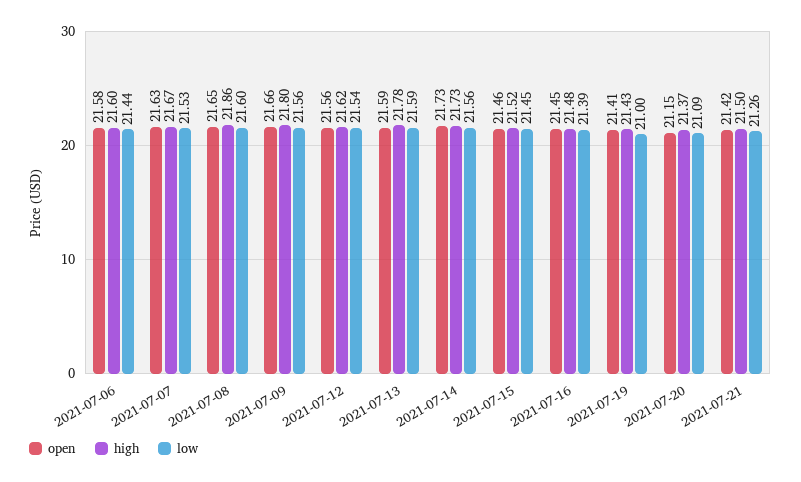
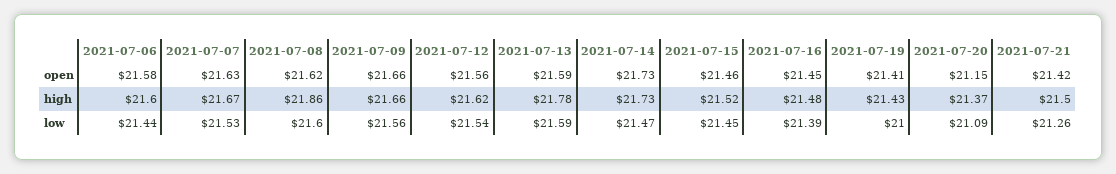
  {
    "open": {
      "2021-07-06": 21.58,
      "2021-07-07": 21.63,
-     "2021-07-08": 21.65,
+     "2021-07-08": 21.62,
      "2021-07-09": 21.66,
      "2021-07-12": 21.56,
      "2021-07-13": 21.59,
      "2021-07-14": 21.73,
      "2021-07-15": 21.46,
      "2021-07-16": 21.45,
      "2021-07-19": 21.41,
      "2021-07-20": 21.15,
      "2021-07-21": 21.42
    },
    "high": {
      "2021-07-06": 21.6,
      "2021-07-07": 21.67,
      "2021-07-08": 21.86,
-     "2021-07-09": 21.8,
+     "2021-07-09": 21.66,
      "2021-07-12": 21.62,
      "2021-07-13": 21.78,
      "2021-07-14": 21.73,
      "2021-07-15": 21.52,
      "2021-07-16": 21.48,
      "2021-07-19": 21.43,
      "2021-07-20": 21.37,
      "2021-07-21": 21.5
    },
    "low": {
      "2021-07-06": 21.44,
      "2021-07-07": 21.53,
      "2021-07-08": 21.6,
      "2021-07-09": 21.56,
      "2021-07-12": 21.54,
      "2021-07-13": 21.59,
-     "2021-07-14": 21.56,
+     "2021-07-14": 21.47,
      "2021-07-15": 21.45,
      "2021-07-16": 21.39,
      "2021-07-19": 21,
      "2021-07-20": 21.09,
      "2021-07-21": 21.26
    }
  }

